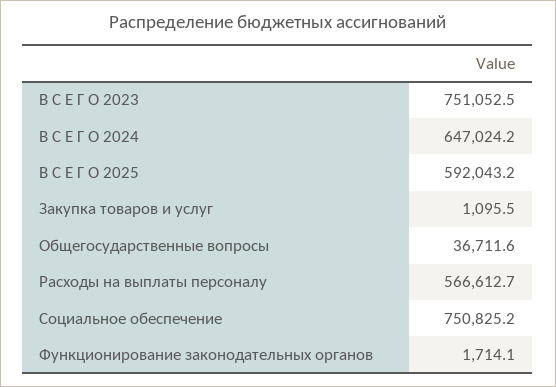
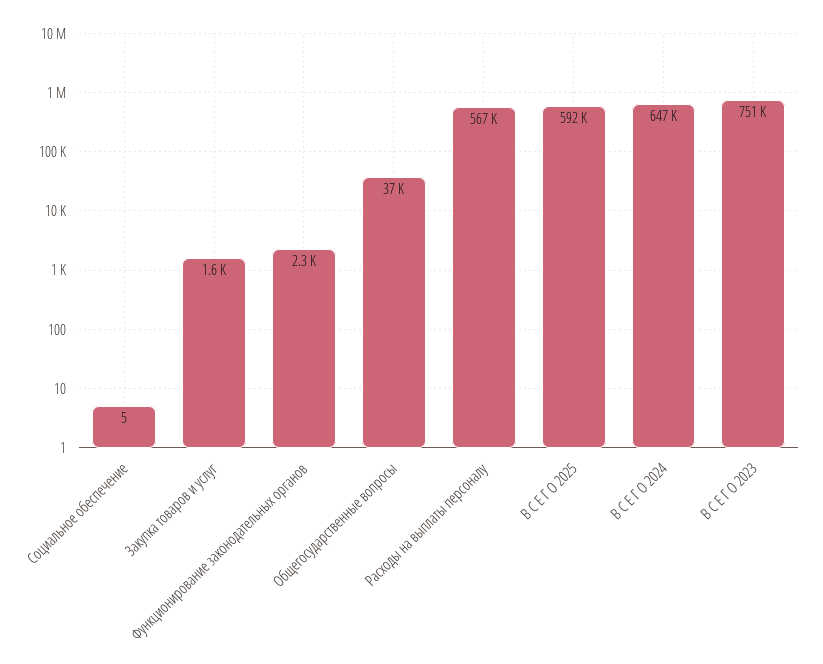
  {
    "В С Е Г О 2023": 751052.5,
    "В С Е Г О 2024": 647024.2,
    "В С Е Г О 2025": 592043.2,
-   "Закупка товаров и услуг": 1095.5,
+   "Закупка товаров и услуг": 1600,
    "Общегосударственные вопросы": 36711.6,
    "Расходы на выплаты персоналу": 566612.7,
-   "Социальное обеспечение": 750825.2,
+   "Социальное обеспечение": 5,
-   "Функционирование законодательных органов": 1714.1
+   "Функционирование законодательных органов": 2300
  }

